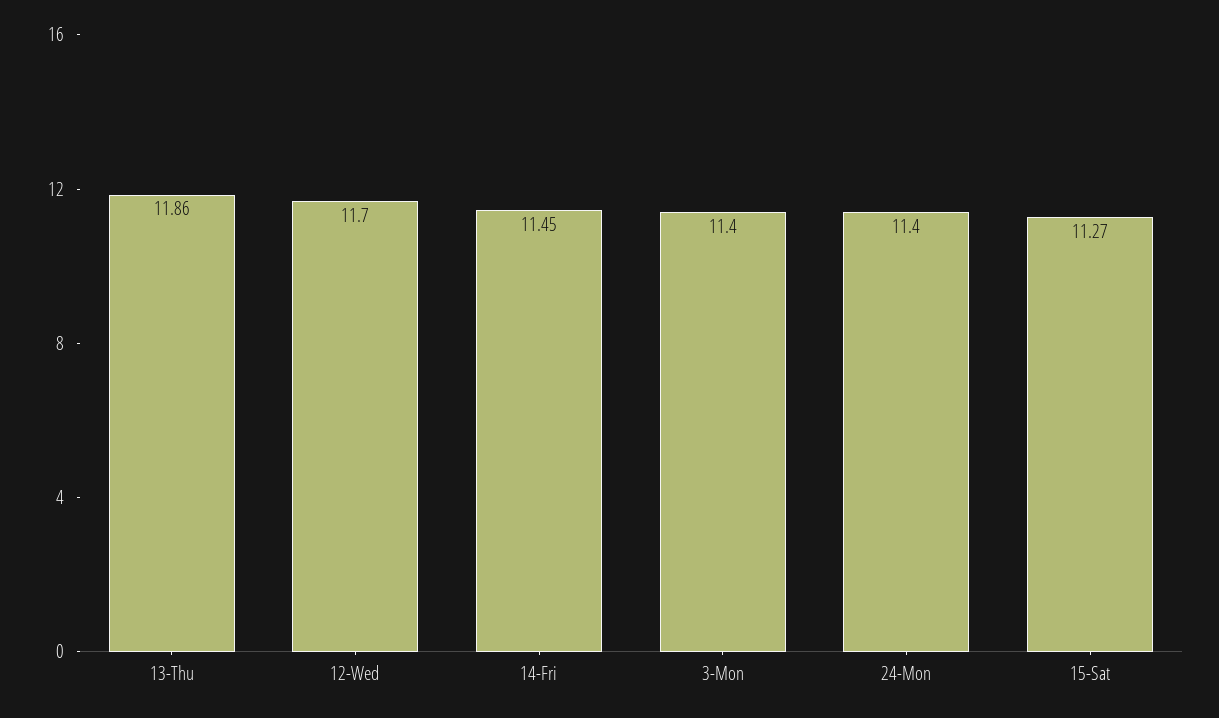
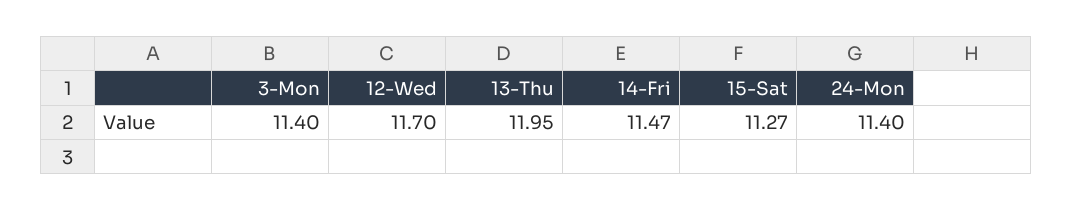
  {
-   "13-Thu": 11.86,
+   "13-Thu": 11.95,
    "12-Wed": 11.7,
-   "14-Fri": 11.45,
+   "14-Fri": 11.47,
    "3-Mon": 11.4,
    "24-Mon": 11.4,
    "15-Sat": 11.27
  }

